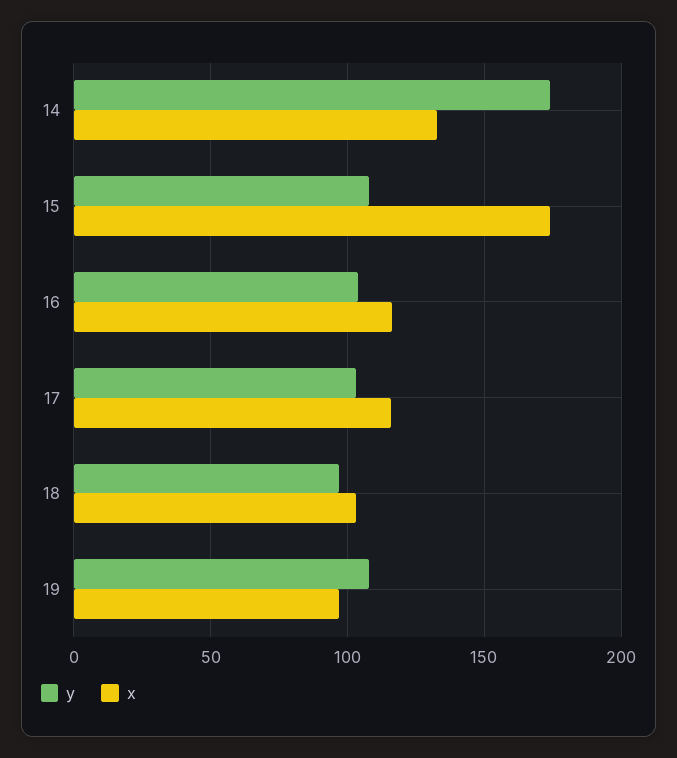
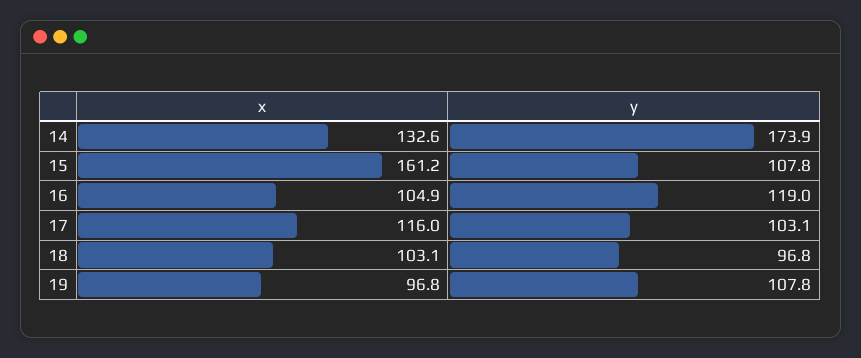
  {
    "y": {
      "14": 173.9,
      "15": 107.8,
-     "16": 105,
+     "16": 119,
      "17": 103.1,
      "18": 96.8,
      "19": 107.8
    },
    "x": {
      "14": 132.6,
-     "15": 175,
+     "15": 161.2,
-     "16": 115,
+     "16": 104.9,
      "17": 116,
      "18": 103.1,
      "19": 96.8
    }
  }

